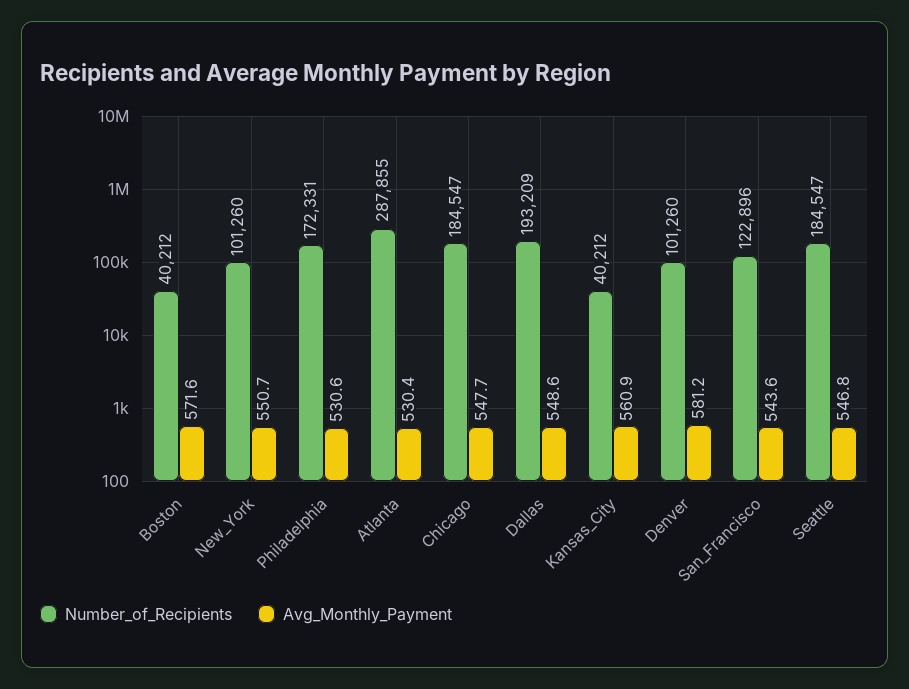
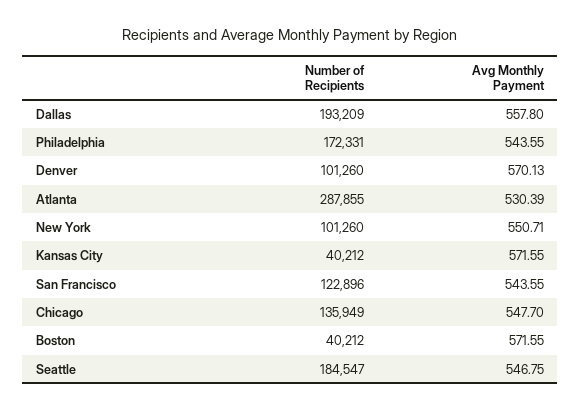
  {
    "Number_of_Recipients": {
      "Boston": 40212,
      "New_York": 101260,
      "Philadelphia": 172331,
      "Atlanta": 287855,
-     "Chicago": 184547,
+     "Chicago": 135949,
      "Dallas": 193209,
      "Kansas_City": 40212,
      "Denver": 101260,
      "San_Francisco": 122896,
      "Seattle": 184547
    },
    "Avg_Monthly_Payment": {
      "Boston": 571.55,
      "New_York": 550.71,
-     "Philadelphia": 530.6,
+     "Philadelphia": 543.55,
      "Atlanta": 530.39,
      "Chicago": 547.7,
-     "Dallas": 548.6,
+     "Dallas": 557.8,
-     "Kansas_City": 560.9,
+     "Kansas_City": 571.55,
-     "Denver": 581.2,
+     "Denver": 570.13,
      "San_Francisco": 543.55,
      "Seattle": 546.75
    }
  }

